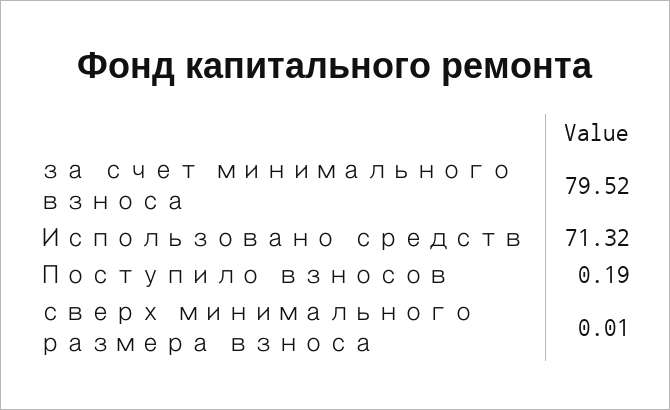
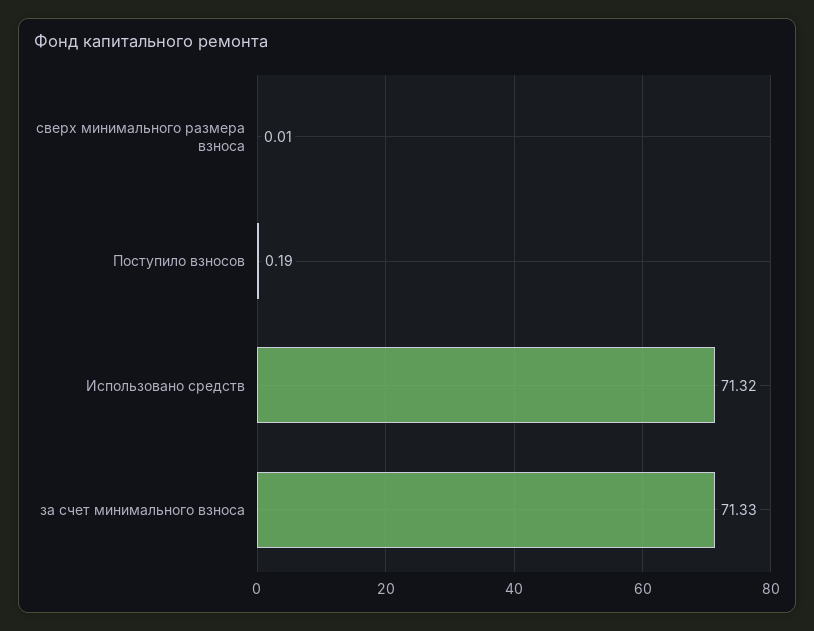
  {
-   "за счет минимального взноса": 79.52,
+   "за счет минимального взноса": 71.33,
    "Использовано средств": 71.32,
    "Поступило взносов": 0.19,
    "сверх минимального размера взноса": 0.01
  }

